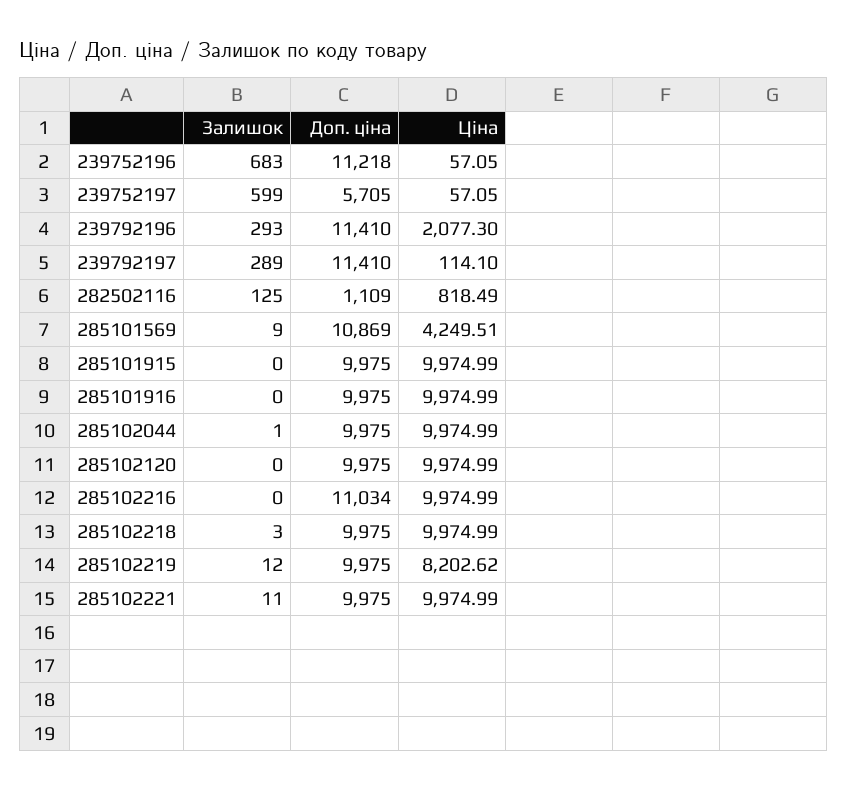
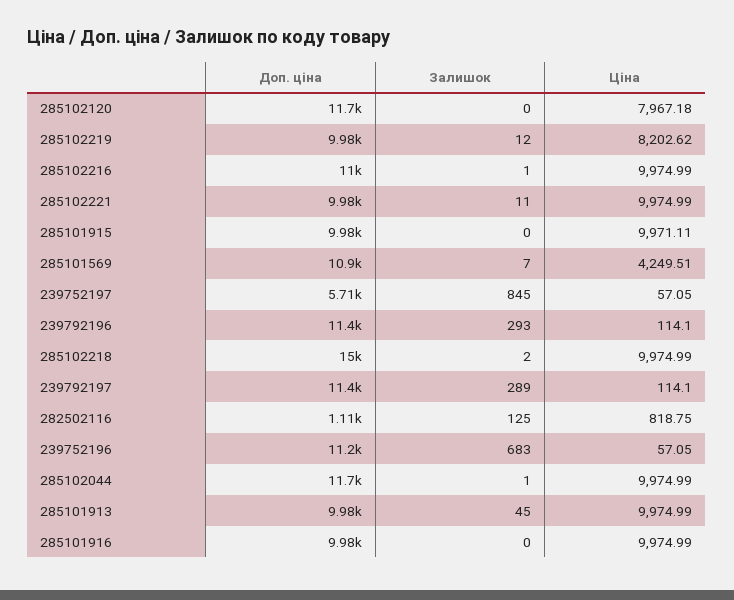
  {
    "Залишок": {
      "239752196": 683,
-     "239752197": 599,
+     "239752197": 845,
      "239792196": 293,
      "239792197": 289,
      "282502116": 125,
-     "285101569": 9,
+     "285101569": 7,
      "285101915": 0,
      "285101916": 0,
      "285102044": 1,
      "285102120": 0,
-     "285102216": 0,
+     "285102216": 1,
-     "285102218": 3,
+     "285102218": 2,
      "285102219": 12,
-     "285102221": 11
+     "285102221": 11,
+     "285101913": 45
    },
    "Доп. ціна": {
      "239752196": 11218,
      "239752197": 5705,
      "239792196": 11410,
      "239792197": 11410,
      "282502116": 1109,
      "285101569": 10869,
      "285101915": 9975,
      "285101916": 9975,
-     "285102044": 9975,
+     "285102044": 11700,
-     "285102120": 9975,
+     "285102120": 11700,
      "285102216": 11034,
-     "285102218": 9975,
+     "285102218": 15000,
      "285102219": 9975,
-     "285102221": 9975
+     "285102221": 9975,
+     "285101913": 9980
    },
    "Ціна": {
      "239752196": 57.05,
      "239752197": 57.05,
-     "239792196": 2077.3,
+     "239792196": 114.1,
      "239792197": 114.1,
-     "282502116": 818.49,
+     "282502116": 818.75,
      "285101569": 4249.51,
-     "285101915": 9974.99,
+     "285101915": 9971.11,
      "285101916": 9974.99,
      "285102044": 9974.99,
-     "285102120": 9974.99,
+     "285102120": 7967.18,
      "285102216": 9974.99,
      "285102218": 9974.99,
      "285102219": 8202.62,
-     "285102221": 9974.99
+     "285102221": 9974.99,
+     "285101913": 9974.99
    }
  }

